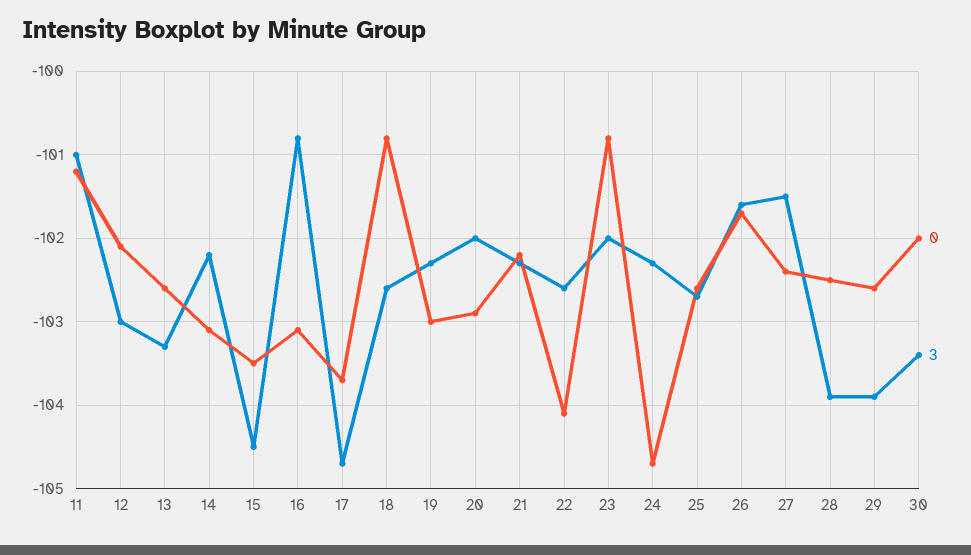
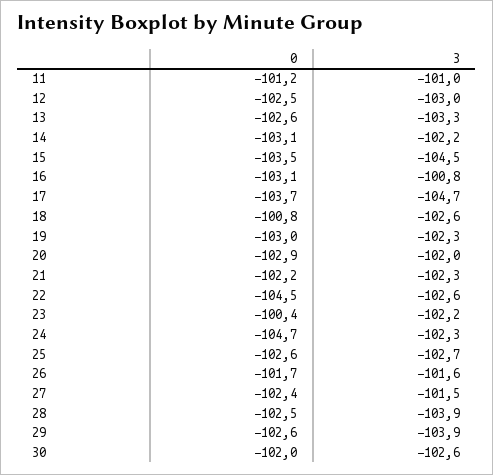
  {
    "0": {
      "11": -101.2,
-     "12": -102.1,
+     "12": -102.5,
      "13": -102.6,
      "14": -103.1,
      "15": -103.5,
      "16": -103.1,
      "17": -103.7,
      "18": -100.8,
      "19": -103,
      "20": -102.9,
      "21": -102.2,
-     "22": -104.1,
+     "22": -104.5,
-     "23": -100.8,
+     "23": -100.4,
      "24": -104.7,
      "25": -102.6,
      "26": -101.7,
      "27": -102.4,
      "28": -102.5,
      "29": -102.6,
      "30": -102
    },
    "3": {
      "11": -101,
      "12": -103,
      "13": -103.3,
      "14": -102.2,
      "15": -104.5,
      "16": -100.8,
      "17": -104.7,
      "18": -102.6,
      "19": -102.3,
      "20": -102,
      "21": -102.3,
      "22": -102.6,
-     "23": -102,
+     "23": -102.2,
      "24": -102.3,
      "25": -102.7,
      "26": -101.6,
      "27": -101.5,
      "28": -103.9,
      "29": -103.9,
-     "30": -103.4
+     "30": -102.6
    }
  }

